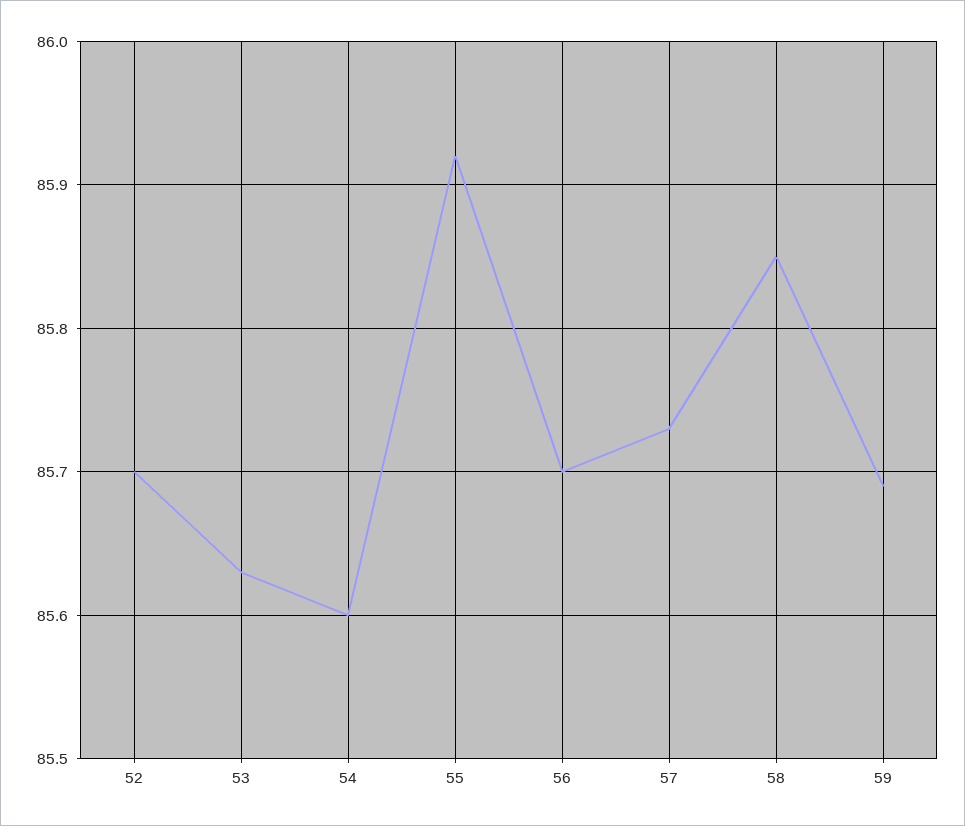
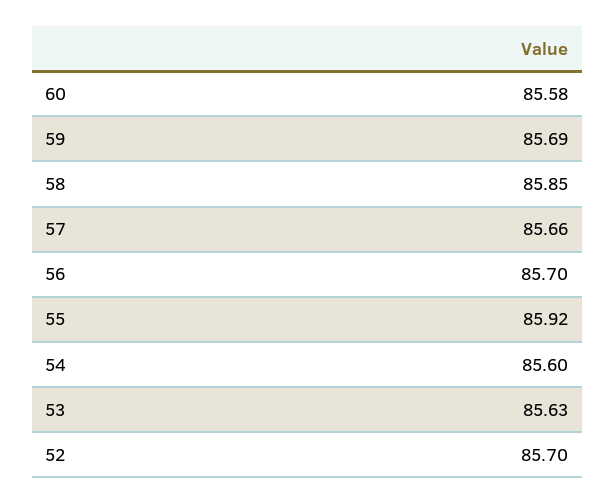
  {
    "52": 85.7,
    "53": 85.63,
    "54": 85.6,
    "55": 85.92,
    "56": 85.7,
-   "57": 85.73,
+   "57": 85.66,
    "58": 85.85,
-   "59": 85.69
+   "59": 85.69,
+   "60": 85.58
  }

